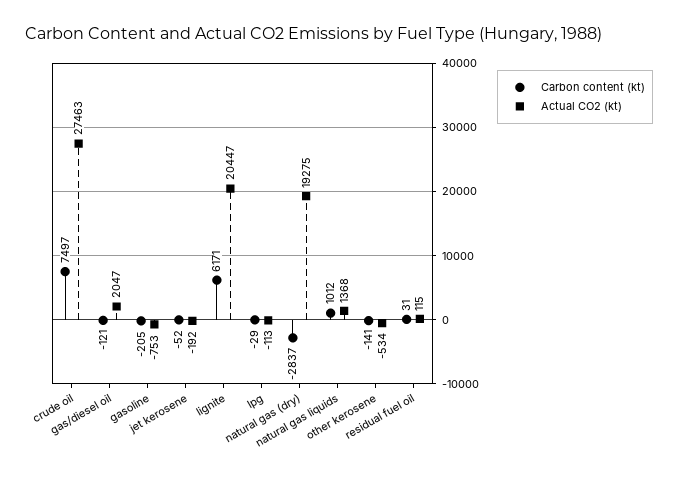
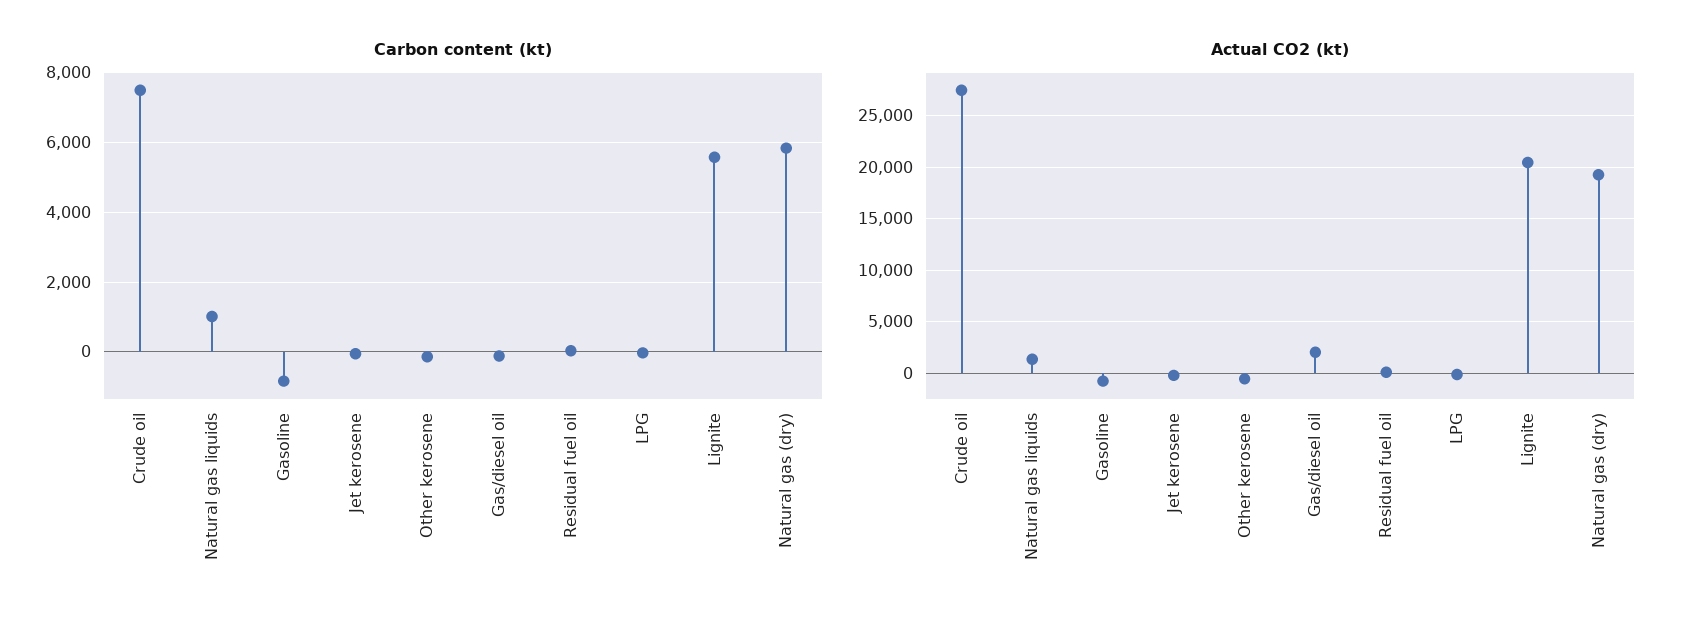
  {
    "Carbon content (kt)": {
      "crude oil": 7497,
      "gas/diesel oil": -121,
-     "gasoline": -205,
+     "gasoline": -800,
      "jet kerosene": -52,
-     "lignite": 6171,
+     "lignite": 5600,
      "lpg": -29,
-     "natural gas (dry)": -2837,
+     "natural gas (dry)": 5800,
      "natural gas liquids": 1012,
      "other kerosene": -141,
      "residual fuel oil": 31
    },
    "Actual CO2 (kt)": {
      "crude oil": 27463,
      "gas/diesel oil": 2047,
      "gasoline": -753,
      "jet kerosene": -192,
      "lignite": 20447,
      "lpg": -113,
      "natural gas (dry)": 19275,
      "natural gas liquids": 1368,
      "other kerosene": -534,
      "residual fuel oil": 115
    }
  }

